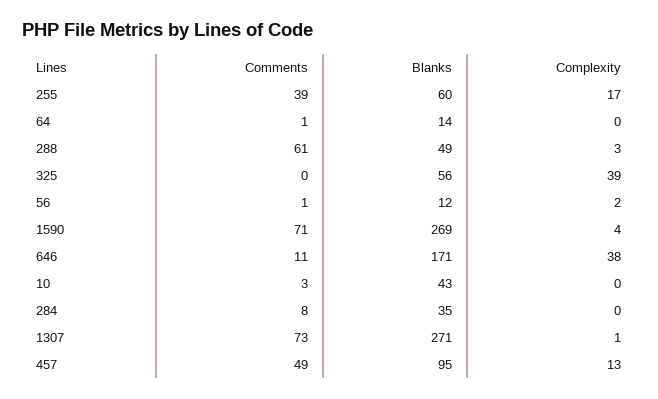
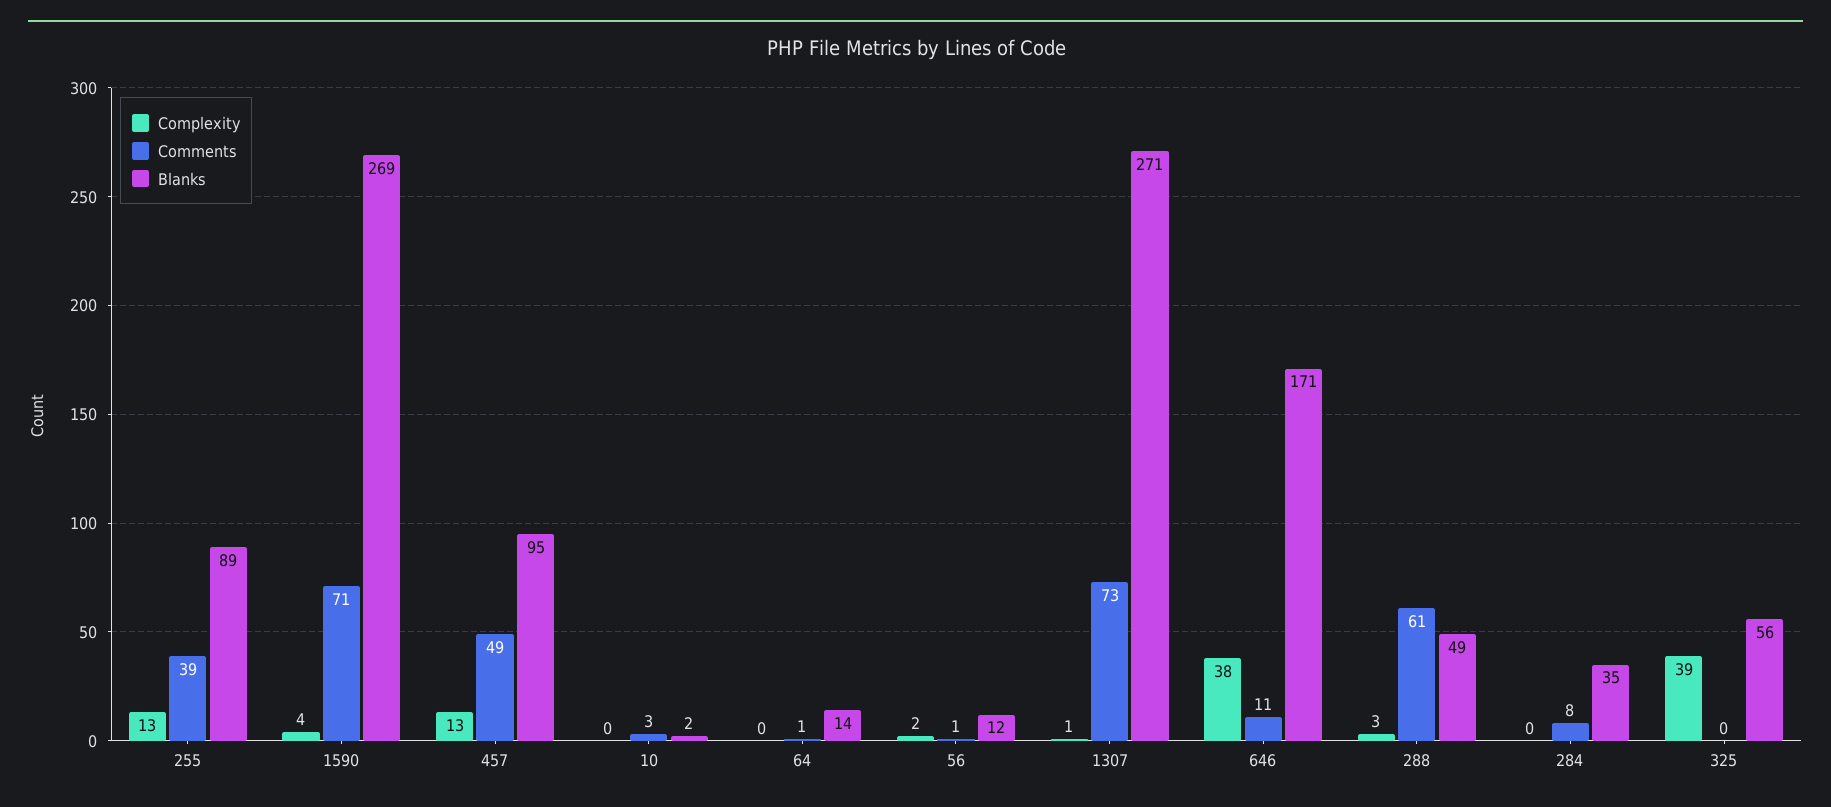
  {
    "Comments": {
      "255": 39,
      "64": 1,
      "288": 61,
      "325": 0,
      "56": 1,
      "1590": 71,
      "646": 11,
      "10": 3,
      "284": 8,
      "1307": 73,
      "457": 49
    },
    "Blanks": {
-     "255": 60,
+     "255": 89,
      "64": 14,
      "288": 49,
      "325": 56,
      "56": 12,
      "1590": 269,
      "646": 171,
-     "10": 43,
+     "10": 2,
      "284": 35,
      "1307": 271,
      "457": 95
    },
    "Complexity": {
-     "255": 17,
+     "255": 13,
      "64": 0,
      "288": 3,
      "325": 39,
      "56": 2,
      "1590": 4,
      "646": 38,
      "10": 0,
      "284": 0,
      "1307": 1,
      "457": 13
    }
  }

